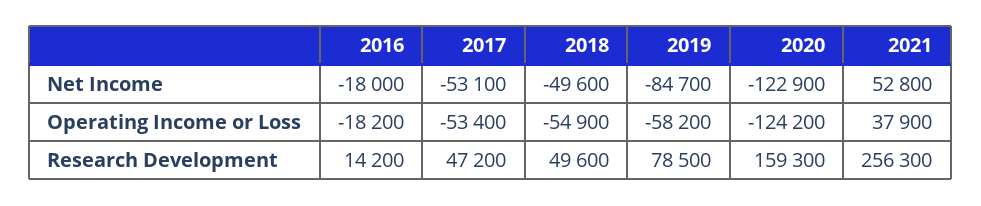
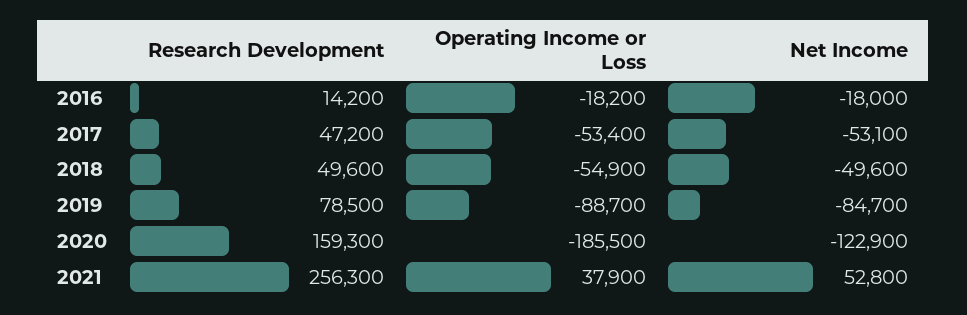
  {
    "2016": {
      "Net Income": -18000,
      "Operating Income or Loss": -18200,
      "Research Development": 14200
    },
    "2017": {
      "Net Income": -53100,
      "Operating Income or Loss": -53400,
      "Research Development": 47200
    },
    "2018": {
      "Net Income": -49600,
      "Operating Income or Loss": -54900,
      "Research Development": 49600
    },
    "2019": {
      "Net Income": -84700,
-     "Operating Income or Loss": -58200,
+     "Operating Income or Loss": -88700,
      "Research Development": 78500
    },
    "2020": {
      "Net Income": -122900,
-     "Operating Income or Loss": -124200,
+     "Operating Income or Loss": -185500,
      "Research Development": 159300
    },
    "2021": {
      "Net Income": 52800,
      "Operating Income or Loss": 37900,
      "Research Development": 256300
    }
  }

